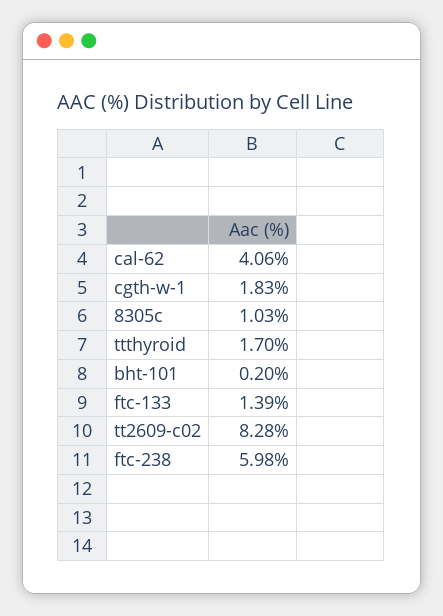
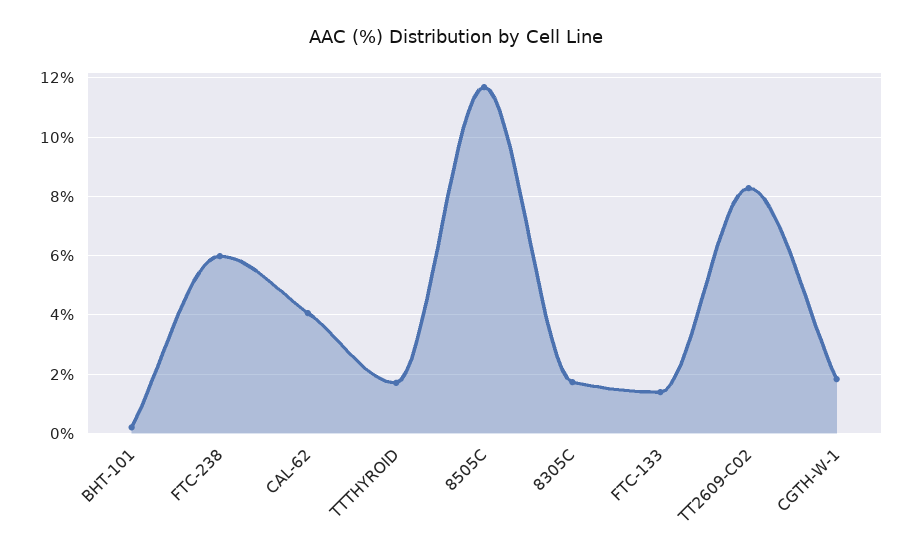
  {
    "cal-62": 4.06,
    "cgth-w-1": 1.83,
-   "8305c": 1.03,
+   "8305c": 1.75,
    "ttthyroid": 1.7,
    "bht-101": 0.2,
    "ftc-133": 1.39,
    "tt2609-c02": 8.28,
-   "ftc-238": 5.98
+   "ftc-238": 5.98,
+   "8505C": 11.75
  }

